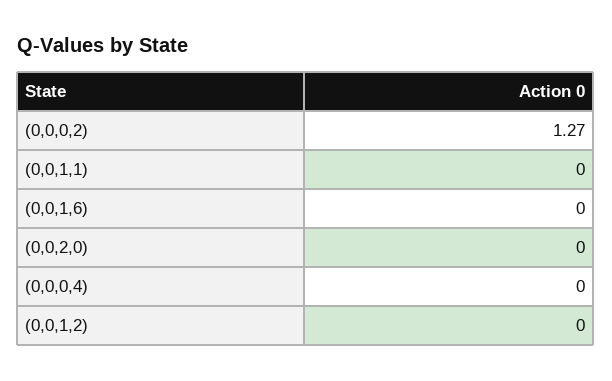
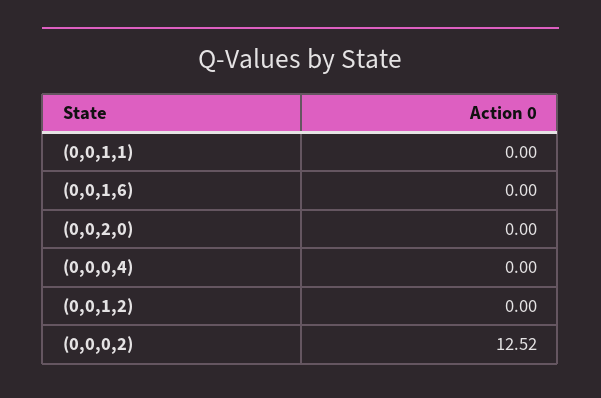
  {
-   "(0,0,0,2)": 1.27,
+   "(0,0,0,2)": 12.52,
    "(0,0,1,1)": 0,
    "(0,0,1,6)": 0,
    "(0,0,2,0)": 0,
    "(0,0,0,4)": 0,
    "(0,0,1,2)": 0
  }

